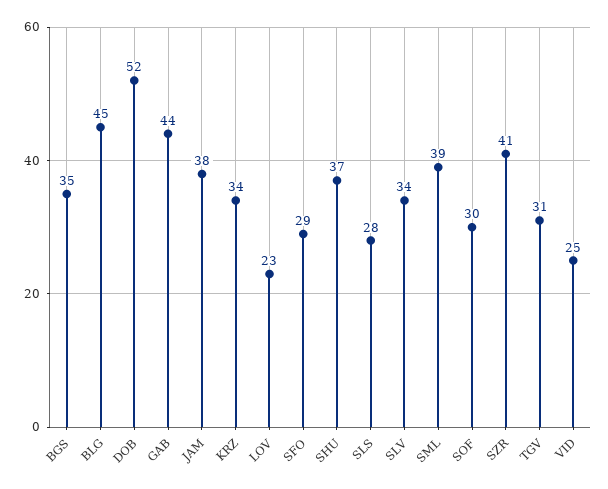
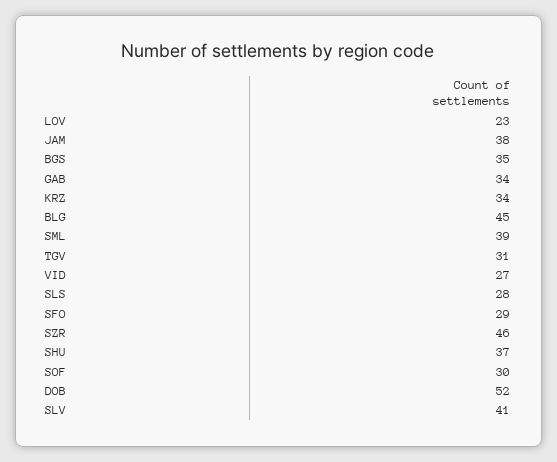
  {
    "BGS": 35,
    "BLG": 45,
    "DOB": 52,
-   "GAB": 44,
+   "GAB": 34,
    "JAM": 38,
    "KRZ": 34,
    "LOV": 23,
    "SFO": 29,
    "SHU": 37,
    "SLS": 28,
-   "SLV": 34,
+   "SLV": 41,
    "SML": 39,
    "SOF": 30,
-   "SZR": 41,
+   "SZR": 46,
    "TGV": 31,
-   "VID": 25
+   "VID": 27
  }

